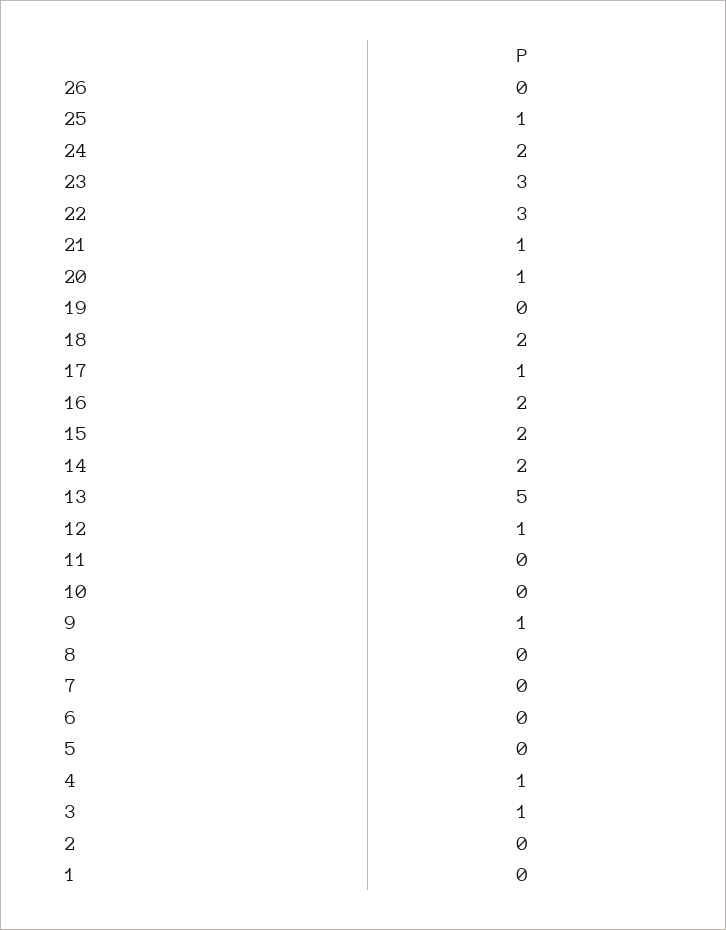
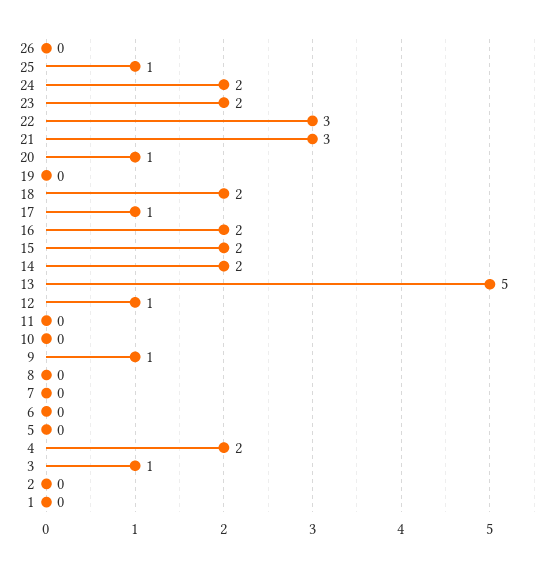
  {
    "26": 0,
    "25": 1,
    "24": 2,
-   "23": 3,
+   "23": 2,
    "22": 3,
-   "21": 1,
+   "21": 3,
    "20": 1,
    "19": 0,
    "18": 2,
    "17": 1,
    "16": 2,
    "15": 2,
    "14": 2,
    "13": 5,
    "12": 1,
    "11": 0,
    "10": 0,
    "9": 1,
    "8": 0,
    "7": 0,
    "6": 0,
    "5": 0,
-   "4": 1,
+   "4": 2,
    "3": 1,
    "2": 0,
    "1": 0
  }

